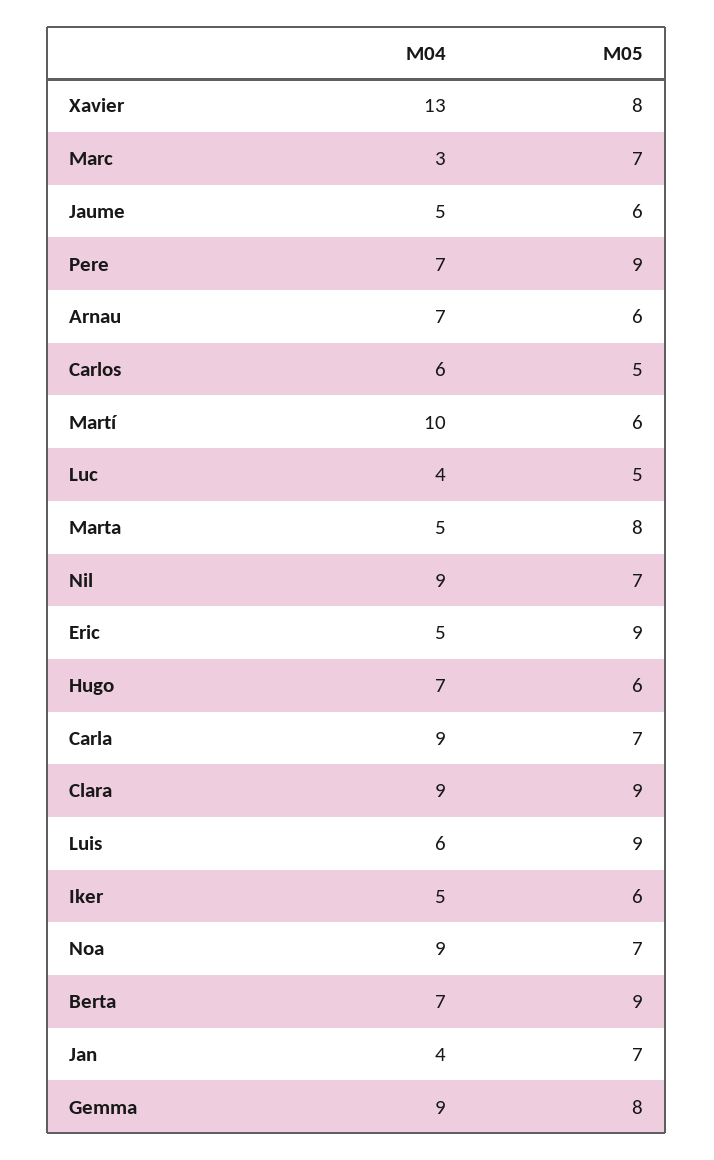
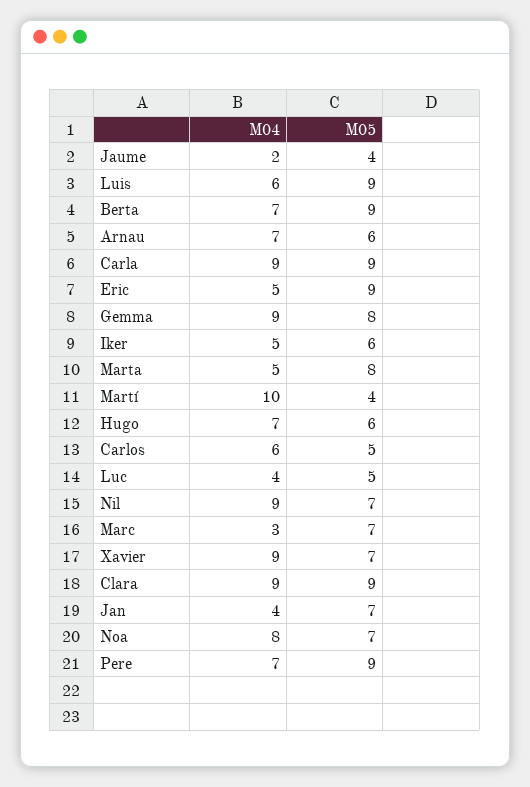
  {
    "M04": {
-     "Xavier": 13,
+     "Xavier": 9,
      "Marc": 3,
-     "Jaume": 5,
+     "Jaume": 2,
      "Pere": 7,
      "Arnau": 7,
      "Carlos": 6,
      "Martí": 10,
      "Luc": 4,
      "Marta": 5,
      "Nil": 9,
      "Eric": 5,
      "Hugo": 7,
      "Carla": 9,
      "Clara": 9,
      "Luis": 6,
      "Iker": 5,
-     "Noa": 9,
+     "Noa": 8,
      "Berta": 7,
      "Jan": 4,
      "Gemma": 9
    },
    "M05": {
-     "Xavier": 8,
+     "Xavier": 7,
      "Marc": 7,
-     "Jaume": 6,
+     "Jaume": 4,
      "Pere": 9,
      "Arnau": 6,
      "Carlos": 5,
-     "Martí": 6,
+     "Martí": 4,
      "Luc": 5,
      "Marta": 8,
      "Nil": 7,
      "Eric": 9,
      "Hugo": 6,
-     "Carla": 7,
+     "Carla": 9,
      "Clara": 9,
      "Luis": 9,
      "Iker": 6,
      "Noa": 7,
      "Berta": 9,
      "Jan": 7,
      "Gemma": 8
    }
  }

